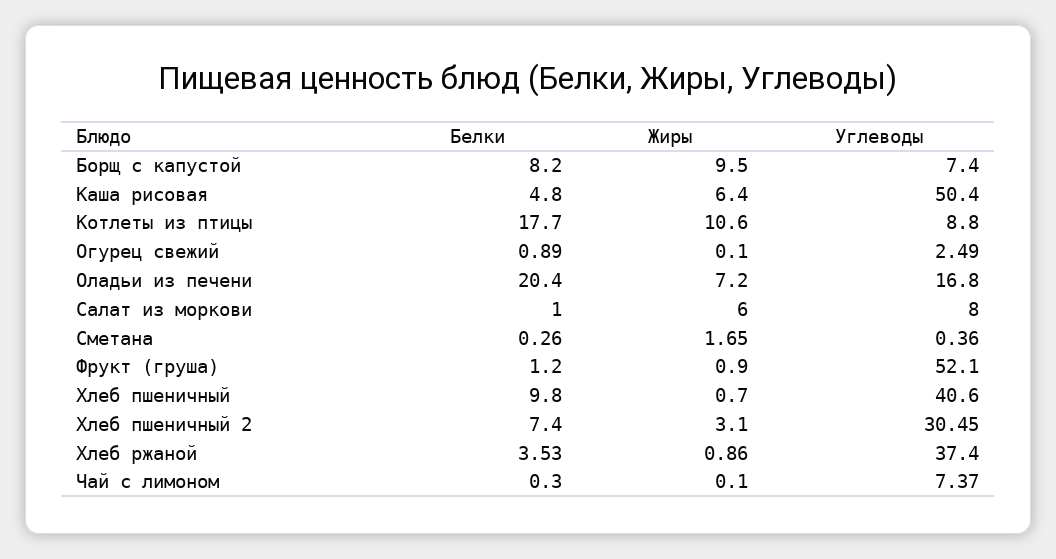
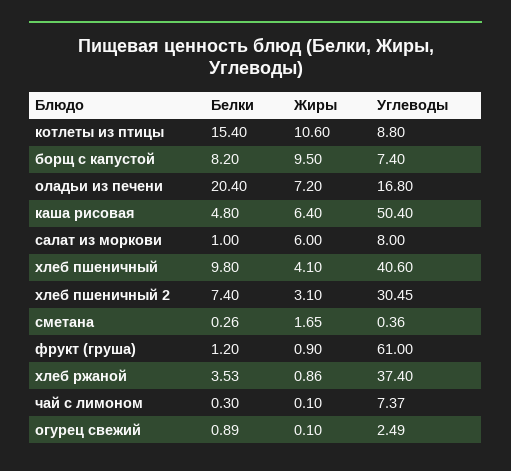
  {
    "Белки": {
      "Борщ с капустой": 8.2,
      "Каша рисовая": 4.8,
-     "Котлеты из птицы": 17.7,
+     "Котлеты из птицы": 15.4,
      "Огурец свежий": 0.89,
      "Оладьи из печени": 20.4,
      "Салат из моркови": 1,
      "Сметана": 0.26,
      "Фрукт (груша)": 1.2,
      "Хлеб пшеничный": 9.8,
      "Хлеб пшеничный 2": 7.4,
      "Хлеб ржаной": 3.53,
      "Чай с лимоном": 0.3
    },
    "Жиры": {
      "Борщ с капустой": 9.5,
      "Каша рисовая": 6.4,
      "Котлеты из птицы": 10.6,
      "Огурец свежий": 0.1,
      "Оладьи из печени": 7.2,
      "Салат из моркови": 6,
      "Сметана": 1.65,
      "Фрукт (груша)": 0.9,
-     "Хлеб пшеничный": 0.7,
+     "Хлеб пшеничный": 4.1,
      "Хлеб пшеничный 2": 3.1,
      "Хлеб ржаной": 0.86,
      "Чай с лимоном": 0.1
    },
    "Углеводы": {
      "Борщ с капустой": 7.4,
      "Каша рисовая": 50.4,
      "Котлеты из птицы": 8.8,
      "Огурец свежий": 2.49,
      "Оладьи из печени": 16.8,
      "Салат из моркови": 8,
      "Сметана": 0.36,
-     "Фрукт (груша)": 52.1,
+     "Фрукт (груша)": 61,
      "Хлеб пшеничный": 40.6,
      "Хлеб пшеничный 2": 30.45,
      "Хлеб ржаной": 37.4,
      "Чай с лимоном": 7.37
    }
  }

